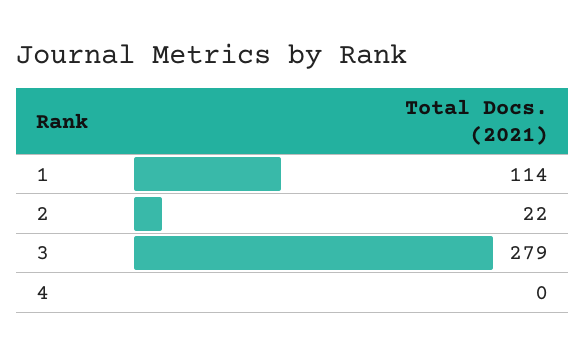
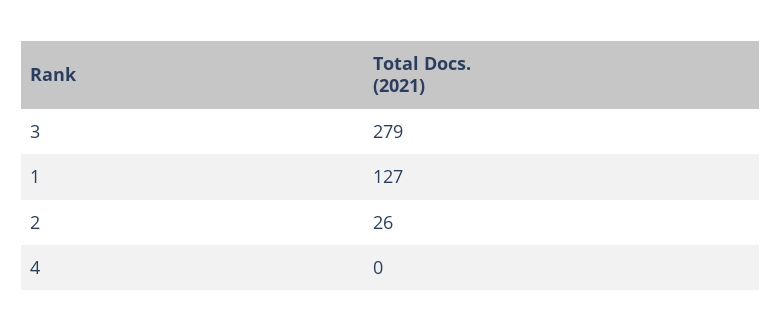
  {
-   "1": 114,
+   "1": 127,
-   "2": 22,
+   "2": 26,
    "3": 279,
    "4": 0
  }

